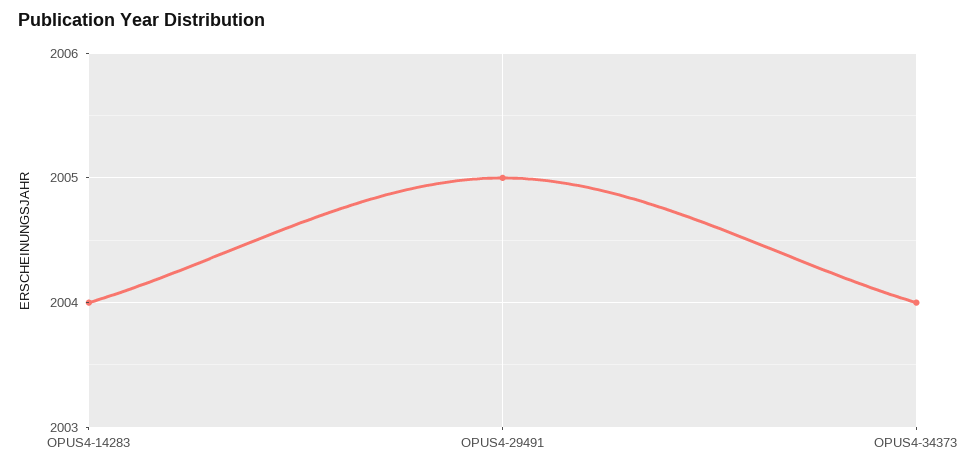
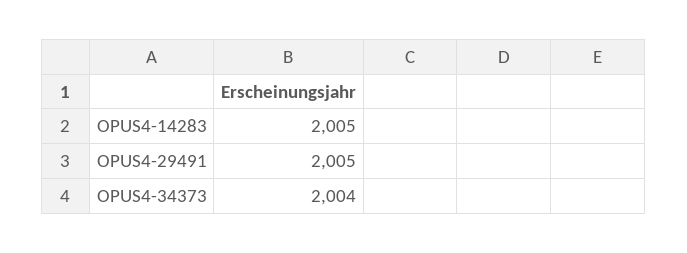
  {
-   "OPUS4-14283": 2004,
+   "OPUS4-14283": 2005,
    "OPUS4-29491": 2005,
    "OPUS4-34373": 2004
  }

